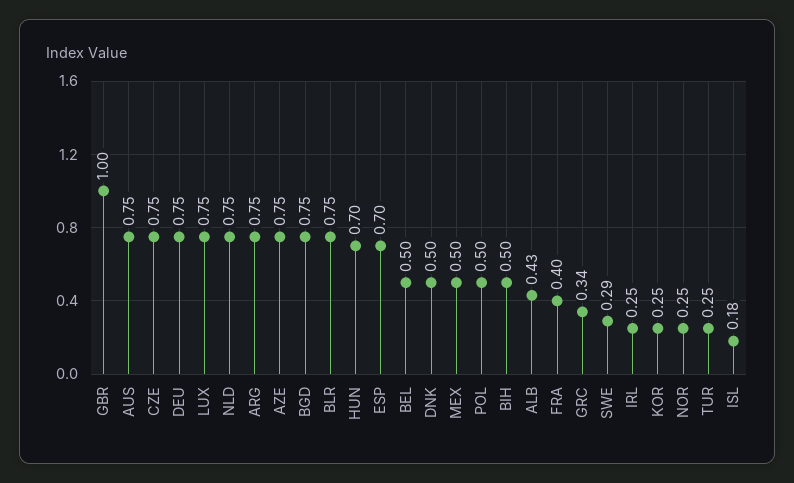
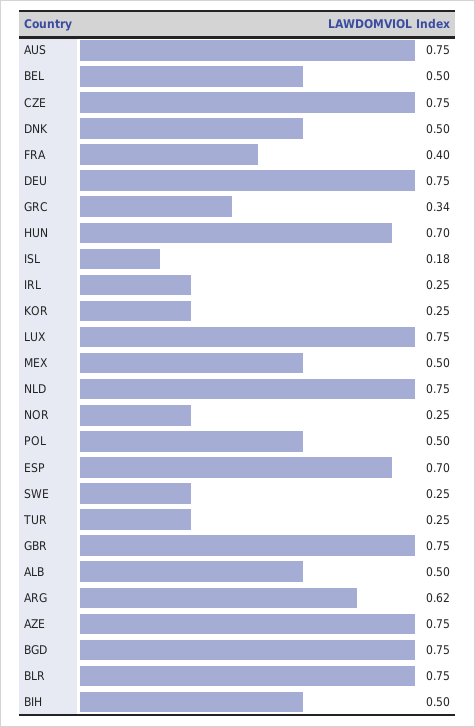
  {
-   "GBR": 1,
+   "GBR": 0.75,
    "AUS": 0.75,
    "CZE": 0.75,
    "DEU": 0.75,
    "LUX": 0.75,
    "NLD": 0.75,
-   "ARG": 0.75,
+   "ARG": 0.62,
    "AZE": 0.75,
    "BGD": 0.75,
    "BLR": 0.75,
    "HUN": 0.7,
    "ESP": 0.7,
    "BEL": 0.5,
    "DNK": 0.5,
    "MEX": 0.5,
    "POL": 0.5,
    "BIH": 0.5,
-   "ALB": 0.43,
+   "ALB": 0.5,
    "FRA": 0.4,
    "GRC": 0.34,
-   "SWE": 0.29,
+   "SWE": 0.25,
    "IRL": 0.25,
    "KOR": 0.25,
    "NOR": 0.25,
    "TUR": 0.25,
    "ISL": 0.18
  }

